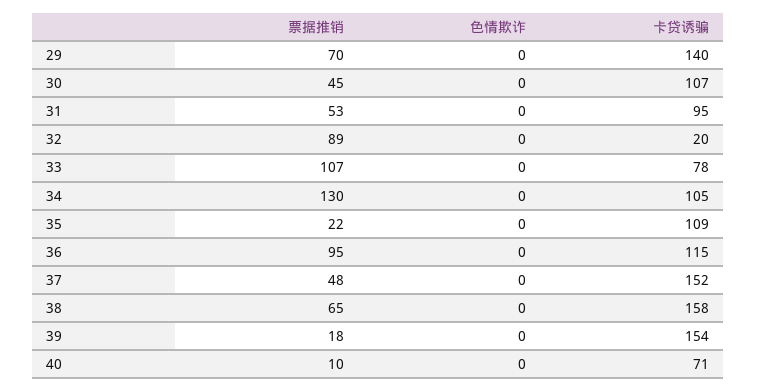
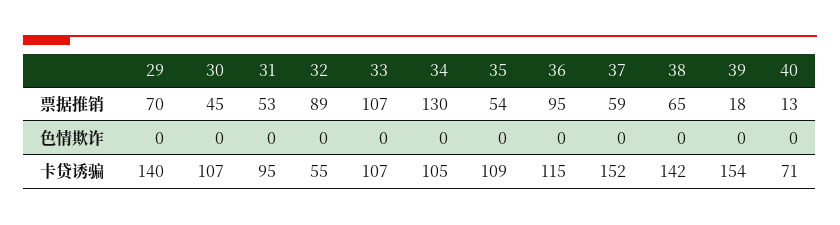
  {
    "票据推销": {
      "29": 70,
      "30": 45,
      "31": 53,
      "32": 89,
      "33": 107,
      "34": 130,
-     "35": 22,
+     "35": 54,
      "36": 95,
-     "37": 48,
+     "37": 59,
      "38": 65,
      "39": 18,
-     "40": 10
+     "40": 13
    },
    "色情欺诈": {
      "29": 0,
      "30": 0,
      "31": 0,
      "32": 0,
      "33": 0,
      "34": 0,
      "35": 0,
      "36": 0,
      "37": 0,
      "38": 0,
      "39": 0,
      "40": 0
    },
    "卡贷诱骗": {
      "29": 140,
      "30": 107,
      "31": 95,
-     "32": 20,
+     "32": 55,
-     "33": 78,
+     "33": 107,
      "34": 105,
      "35": 109,
      "36": 115,
      "37": 152,
-     "38": 158,
+     "38": 142,
      "39": 154,
      "40": 71
    }
  }

